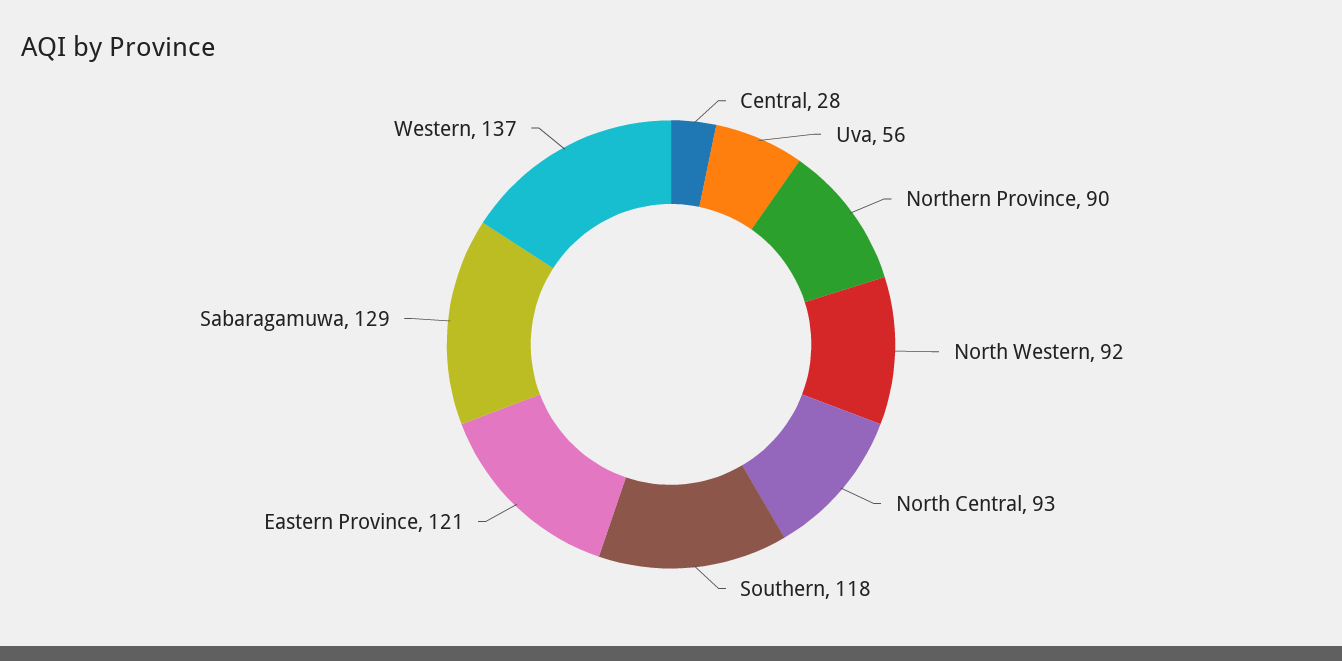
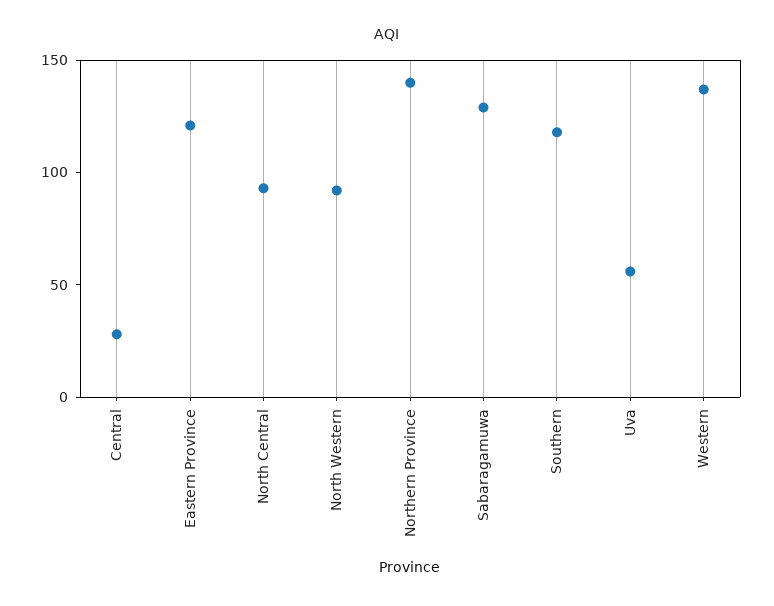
  {
    "Central": 28,
    "Uva": 56,
-   "Northern Province": 90,
+   "Northern Province": 140,
    "North Western": 92,
    "North Central": 93,
    "Southern": 118,
    "Eastern Province": 121,
    "Sabaragamuwa": 129,
    "Western": 137
  }

